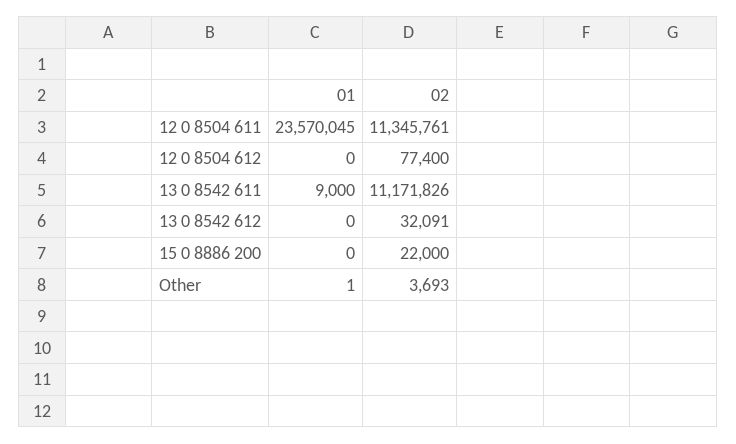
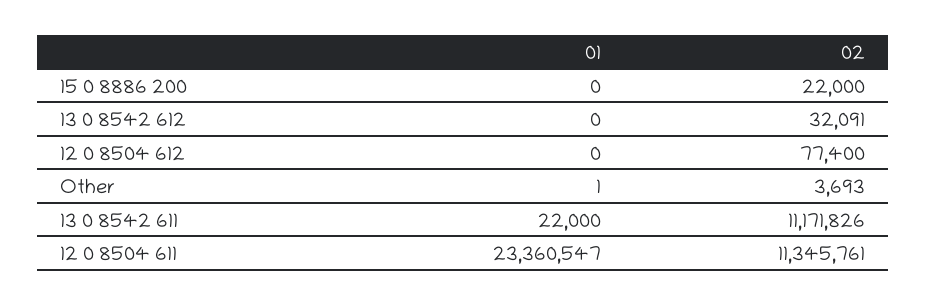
  {
    "01": {
-     "12 0 8504 611": 23570045,
+     "12 0 8504 611": 23360547,
      "12 0 8504 612": 0,
-     "13 0 8542 611": 9000,
+     "13 0 8542 611": 22000,
      "13 0 8542 612": 0,
      "15 0 8886 200": 0,
      "Other": 1
    },
    "02": {
      "12 0 8504 611": 11345761,
      "12 0 8504 612": 77400,
      "13 0 8542 611": 11171826,
      "13 0 8542 612": 32091,
      "15 0 8886 200": 22000,
      "Other": 3693
    }
  }

